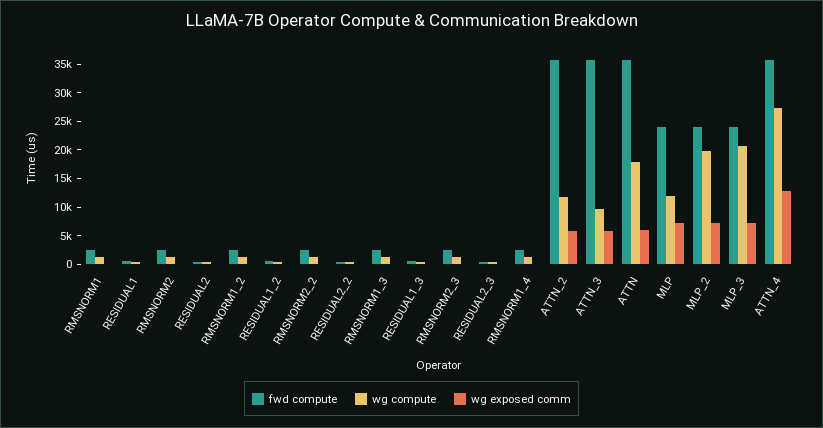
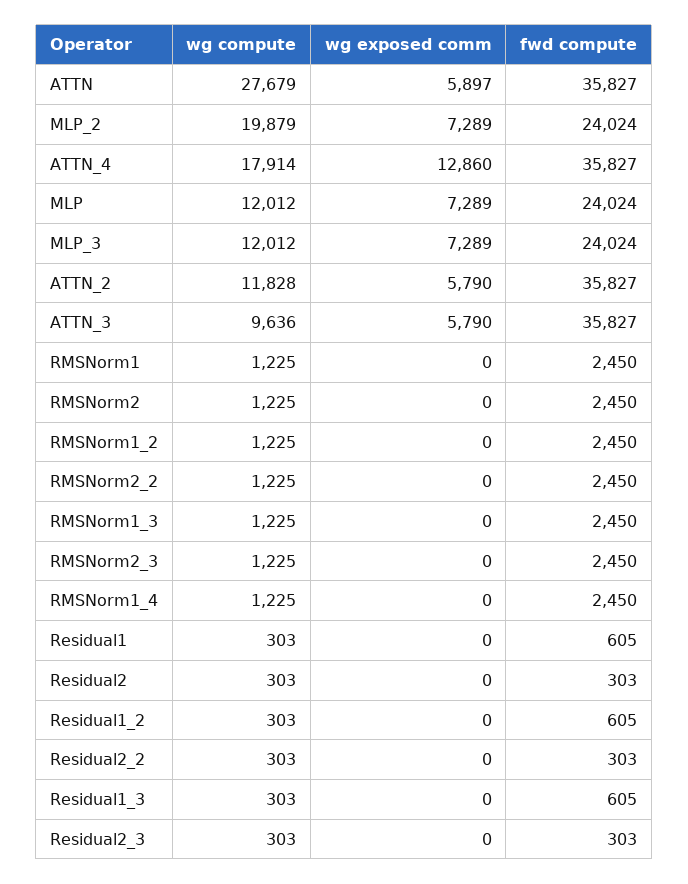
  {
    "fwd compute": {
      "RMSNORM1": 2450,
      "RESIDUAL1": 605,
      "RMSNORM2": 2450,
      "RESIDUAL2": 303,
      "RMSNORM1_2": 2450,
      "RESIDUAL1_2": 605,
      "RMSNORM2_2": 2450,
      "RESIDUAL2_2": 303,
      "RMSNORM1_3": 2450,
      "RESIDUAL1_3": 605,
      "RMSNORM2_3": 2450,
      "RESIDUAL2_3": 303,
      "RMSNORM1_4": 2450,
      "ATTN_2": 35827,
      "ATTN_3": 35827,
      "ATTN": 35827,
      "MLP": 24024,
      "MLP_2": 24024,
      "MLP_3": 24024,
      "ATTN_4": 35827
    },
    "wg compute": {
      "RMSNORM1": 1225,
      "RESIDUAL1": 303,
      "RMSNORM2": 1225,
      "RESIDUAL2": 303,
      "RMSNORM1_2": 1225,
      "RESIDUAL1_2": 303,
      "RMSNORM2_2": 1225,
      "RESIDUAL2_2": 303,
      "RMSNORM1_3": 1225,
      "RESIDUAL1_3": 303,
      "RMSNORM2_3": 1225,
      "RESIDUAL2_3": 303,
      "RMSNORM1_4": 1225,
      "ATTN_2": 11828,
      "ATTN_3": 9636,
-     "ATTN": 17500,
+     "ATTN": 27679,
      "MLP": 12012,
      "MLP_2": 19879,
-     "MLP_3": 20000,
+     "MLP_3": 12012,
-     "ATTN_4": 27500
+     "ATTN_4": 17914
    },
    "wg exposed comm": {
      "RMSNORM1": 0,
      "RESIDUAL1": 0,
      "RMSNORM2": 0,
      "RESIDUAL2": 0,
      "RMSNORM1_2": 0,
      "RESIDUAL1_2": 0,
      "RMSNORM2_2": 0,
      "RESIDUAL2_2": 0,
      "RMSNORM1_3": 0,
      "RESIDUAL1_3": 0,
      "RMSNORM2_3": 0,
      "RESIDUAL2_3": 0,
      "RMSNORM1_4": 0,
      "ATTN_2": 5790,
      "ATTN_3": 5790,
      "ATTN": 5897,
      "MLP": 7289,
      "MLP_2": 7289,
      "MLP_3": 7289,
      "ATTN_4": 12860
    }
  }

